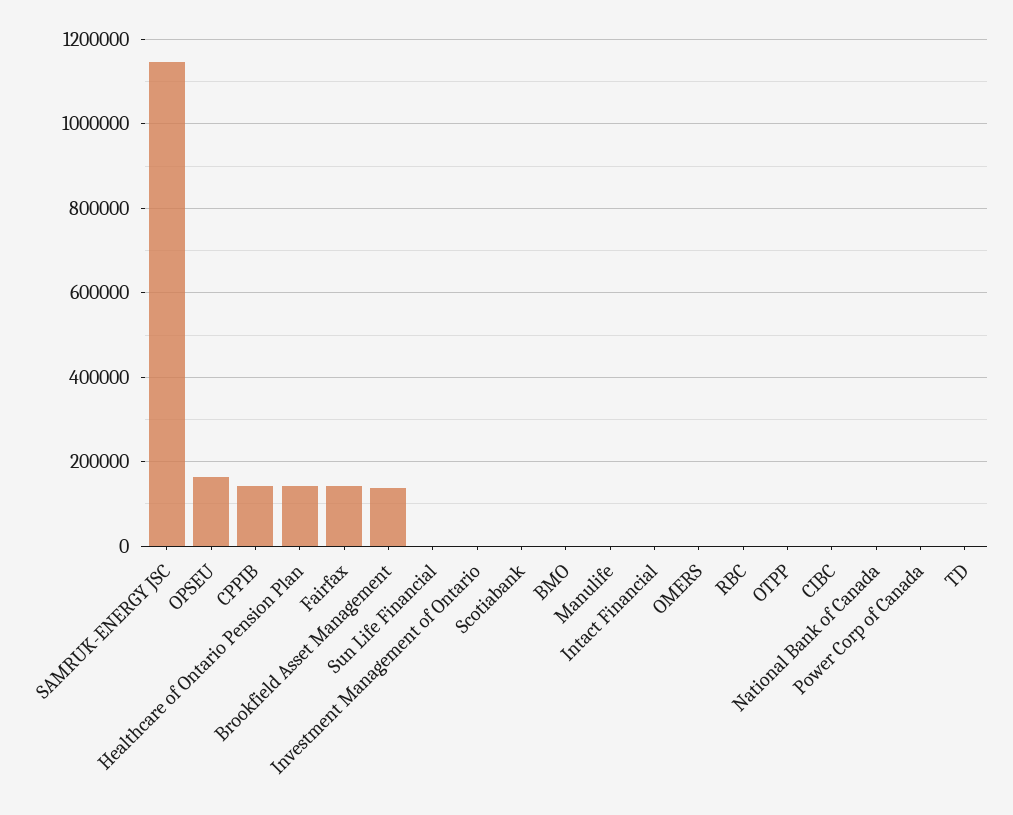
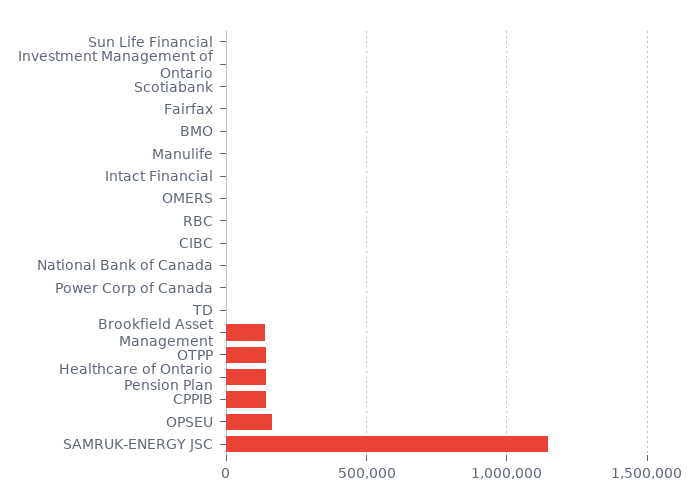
  {
    "SAMRUK-ENERGY JSC": 1140000,
    "OPSEU": 160000,
    "CPPIB": 140000,
    "Healthcare of Ontario Pension Plan": 140000,
-   "Fairfax": 140000,
+   "Fairfax": 0,
    "Brookfield Asset Management": 140000,
    "Sun Life Financial": 0,
    "Investment Management of Ontario": 0,
    "Scotiabank": 0,
    "BMO": 0,
    "Manulife": 0,
    "Intact Financial": 0,
    "OMERS": 0,
    "RBC": 0,
-   "OTPP": 0,
+   "OTPP": 150000,
    "CIBC": 0,
    "National Bank of Canada": 0,
    "Power Corp of Canada": 0,
    "TD": 0
  }

